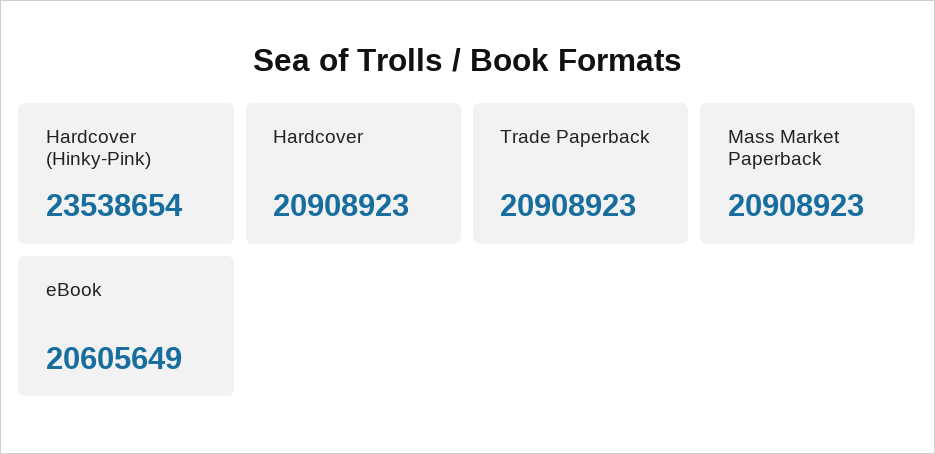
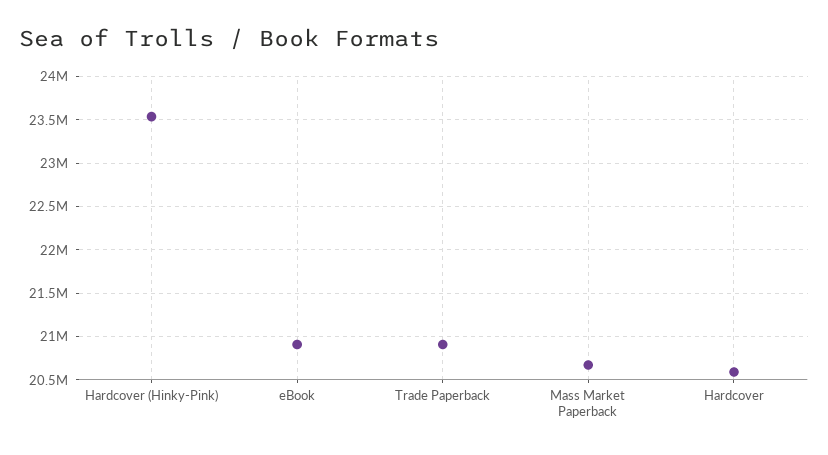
  {
    "Hardcover (Hinky-Pink)": 23538654,
-   "Hardcover": 20908923,
+   "Hardcover": 20600000,
    "Trade Paperback": 20908923,
-   "Mass Market Paperback": 20908923,
+   "Mass Market Paperback": 20700000,
-   "eBook": 20605649
+   "eBook": 20900000
  }

